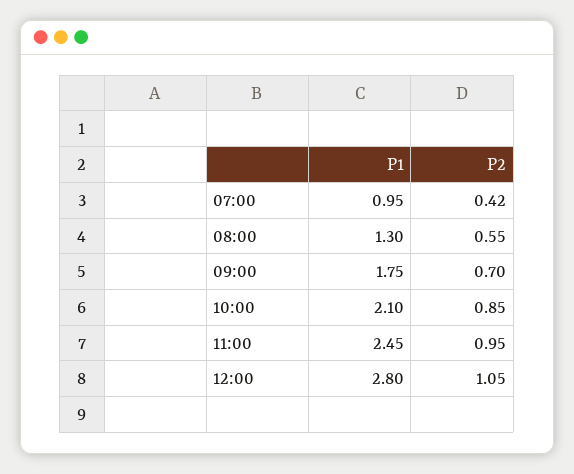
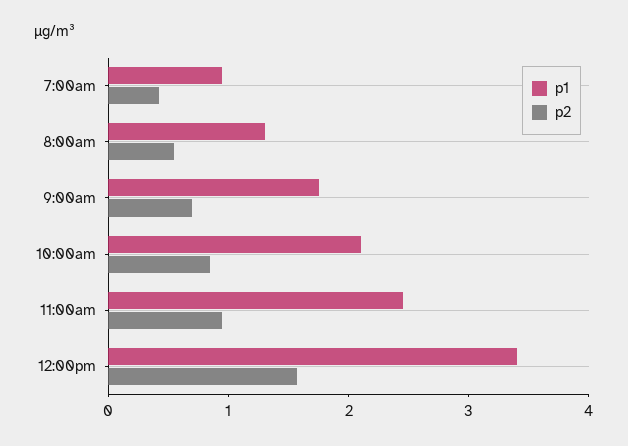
  {
    "P1": {
      "07:00": 0.95,
      "08:00": 1.3,
      "09:00": 1.75,
      "10:00": 2.1,
      "11:00": 2.45,
-     "12:00": 2.8
+     "12:00": 3.4
    },
    "P2": {
      "07:00": 0.42,
      "08:00": 0.55,
      "09:00": 0.7,
      "10:00": 0.85,
      "11:00": 0.95,
-     "12:00": 1.05
+     "12:00": 1.6
    }
  }

